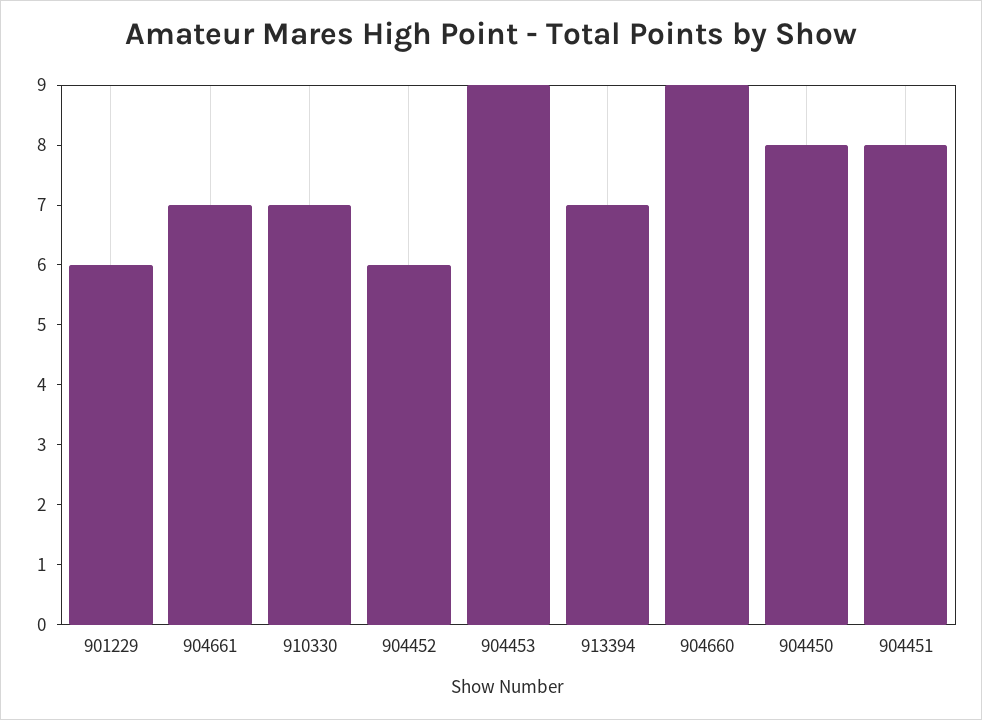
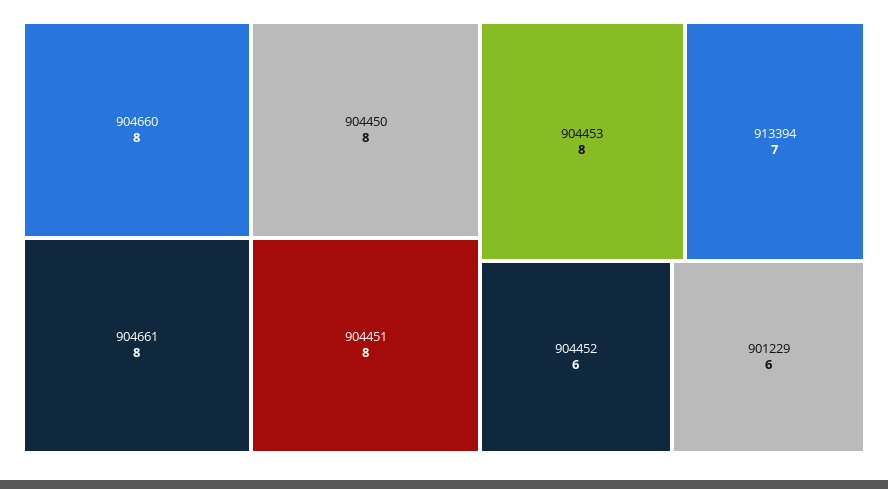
  {
    "901229": 6,
-   "904661": 7,
+   "904661": 8,
-   "910330": 7,
    "904452": 6,
-   "904453": 9,
+   "904453": 8,
    "913394": 7,
-   "904660": 9,
+   "904660": 8,
    "904450": 8,
    "904451": 8
  }

